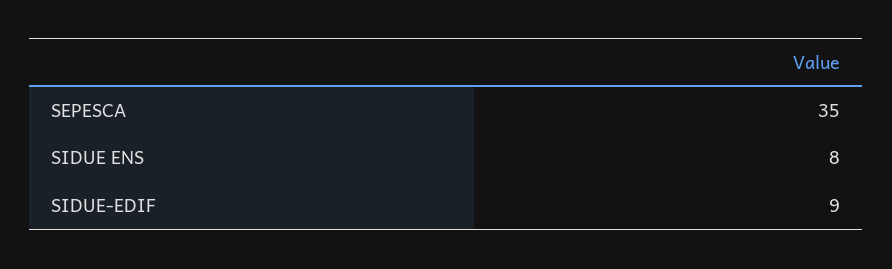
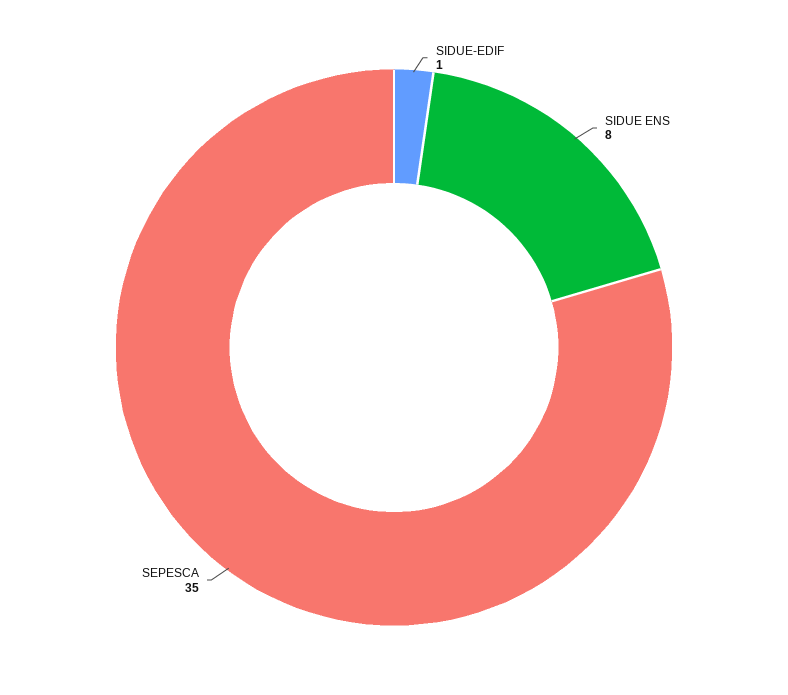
  {
    "SEPESCA": 35,
    "SIDUE ENS": 8,
-   "SIDUE-EDIF": 9
+   "SIDUE-EDIF": 1
  }

